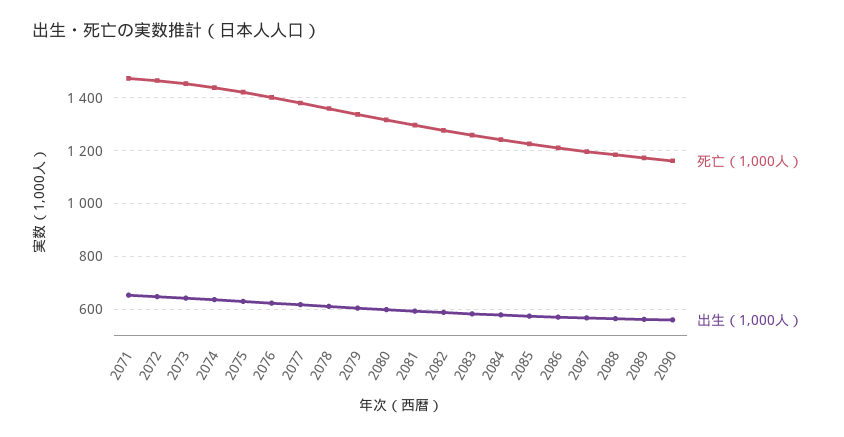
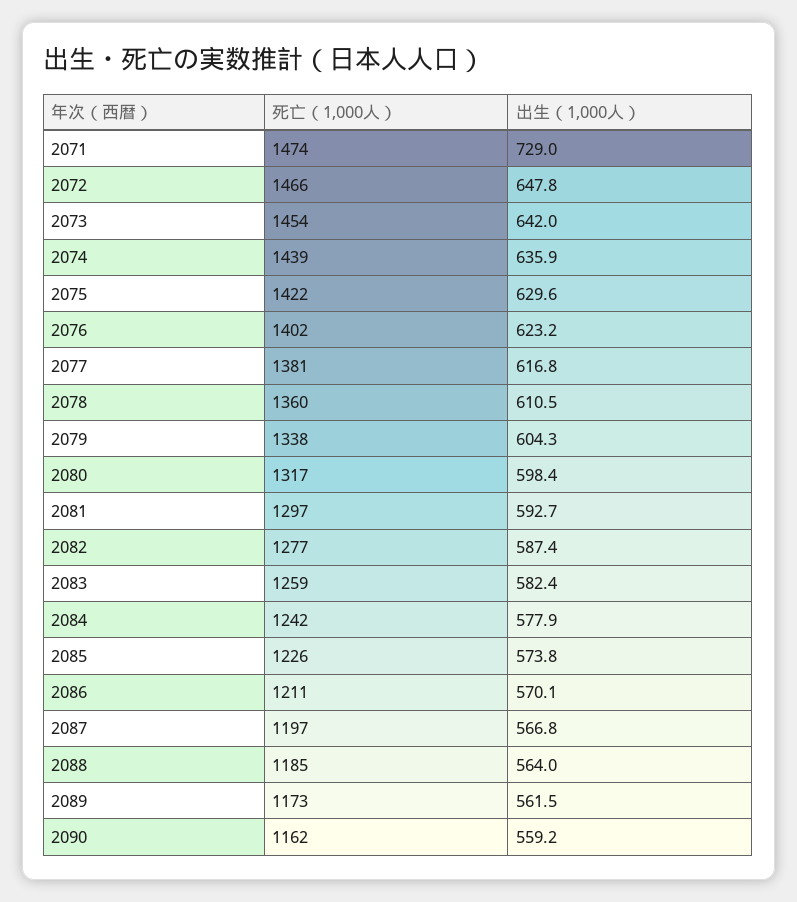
  {
    "死亡（1,000人）": {
      "2071": 1474,
      "2072": 1466,
      "2073": 1454,
      "2074": 1439,
      "2075": 1422,
      "2076": 1402,
      "2077": 1381,
      "2078": 1360,
      "2079": 1338,
      "2080": 1317,
      "2081": 1297,
      "2082": 1277,
      "2083": 1259,
      "2084": 1242,
      "2085": 1226,
      "2086": 1211,
      "2087": 1197,
      "2088": 1185,
      "2089": 1173,
      "2090": 1162
    },
    "出生（1,000人）": {
-     "2071": 650,
+     "2071": 729,
      "2072": 647.8,
      "2073": 642,
      "2074": 635.9,
      "2075": 629.6,
      "2076": 623.2,
      "2077": 616.8,
      "2078": 610.5,
      "2079": 604.3,
      "2080": 598.4,
      "2081": 592.7,
      "2082": 587.4,
      "2083": 582.4,
      "2084": 577.9,
      "2085": 573.8,
      "2086": 570.1,
      "2087": 566.8,
      "2088": 564,
      "2089": 561.5,
      "2090": 559.2
    }
  }

